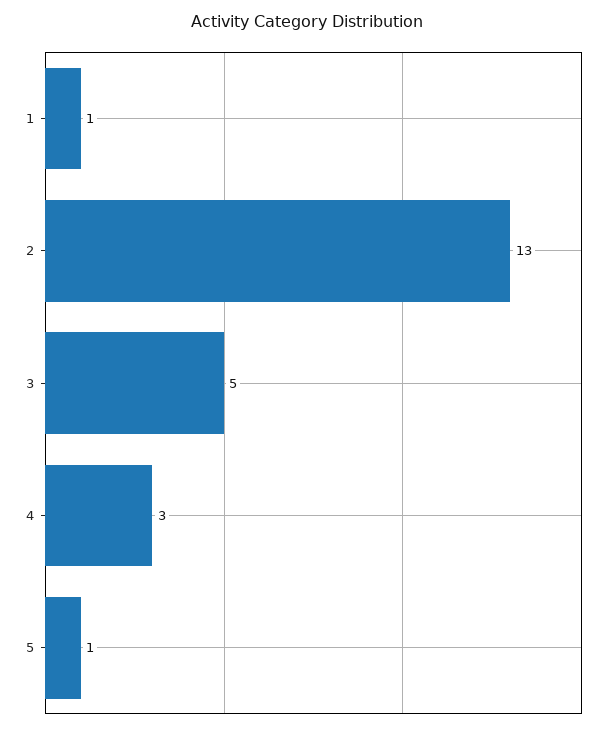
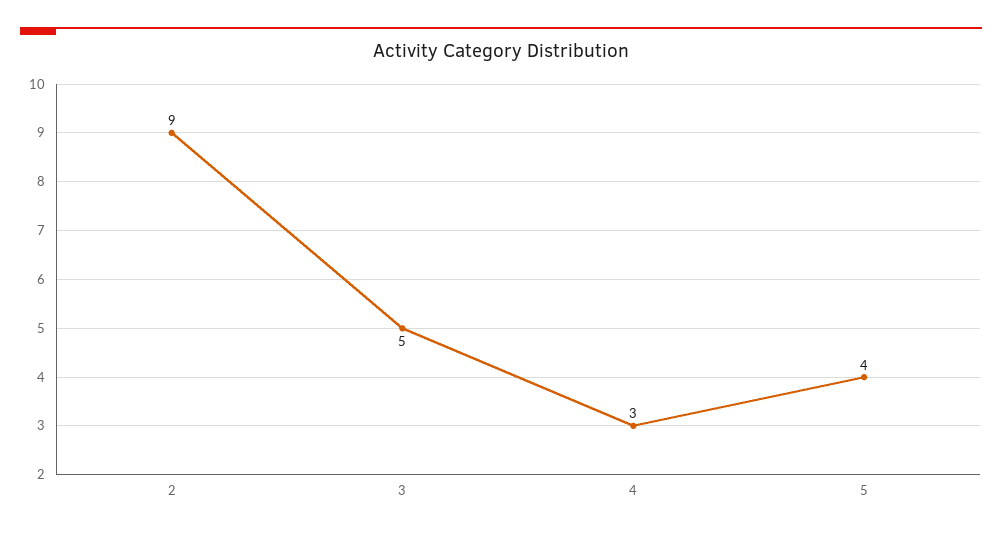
  {
-   "1": 1,
-   "2": 13,
+   "2": 9,
    "3": 5,
    "4": 3,
-   "5": 1
+   "5": 4
  }

